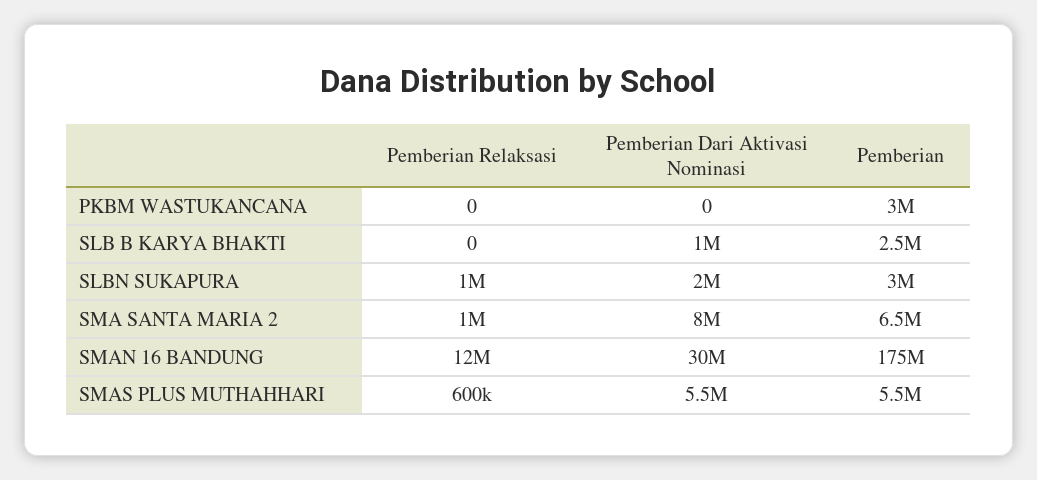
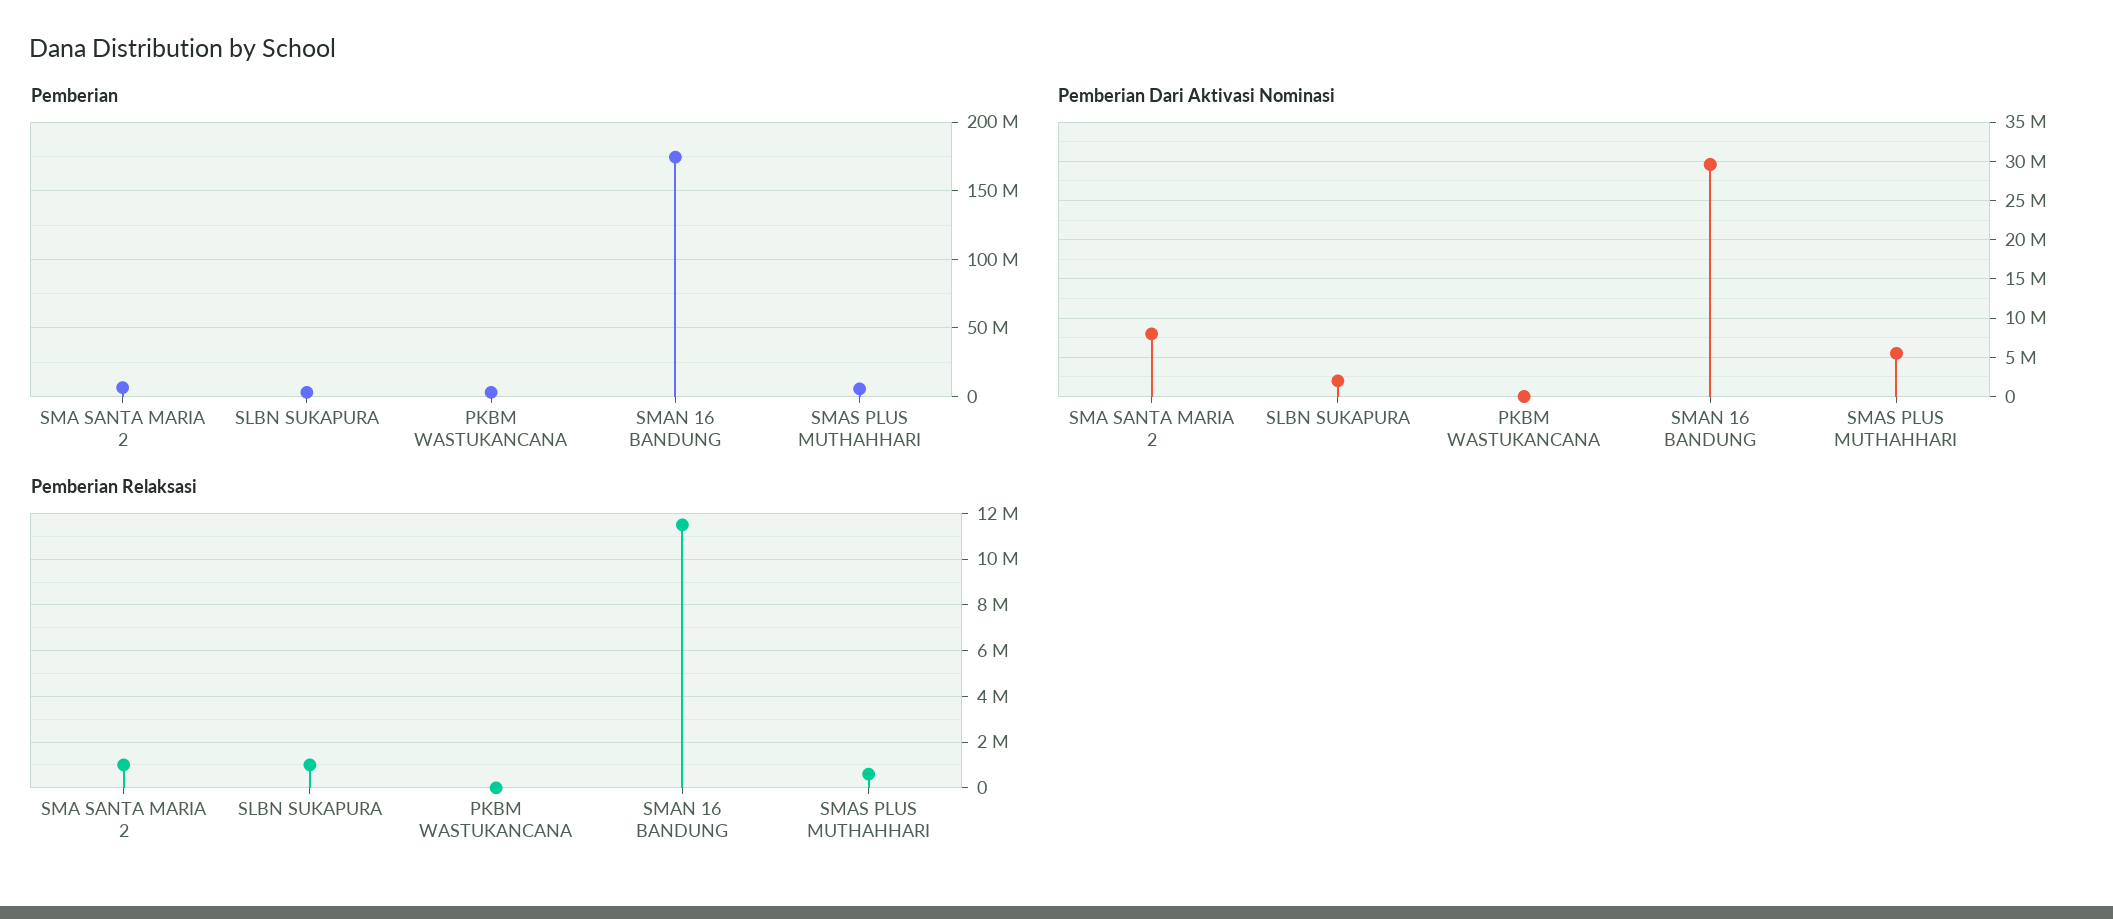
  {
    "Pemberian Relaksasi": {
      "PKBM WASTUKANCANA": 0,
-     "SLB B KARYA BHAKTI": 0,
      "SLBN SUKAPURA": 1000000,
      "SMA SANTA MARIA 2": 1000000,
      "SMAN 16 BANDUNG": 12000000,
      "SMAS PLUS MUTHAHHARI": 600000
    },
    "Pemberian Dari Aktivasi Nominasi": {
      "PKBM WASTUKANCANA": 0,
-     "SLB B KARYA BHAKTI": 1000000,
      "SLBN SUKAPURA": 2000000,
      "SMA SANTA MARIA 2": 8000000,
      "SMAN 16 BANDUNG": 30000000,
      "SMAS PLUS MUTHAHHARI": 5500000
    },
    "Pemberian": {
      "PKBM WASTUKANCANA": 3000000,
-     "SLB B KARYA BHAKTI": 2500000,
      "SLBN SUKAPURA": 3000000,
      "SMA SANTA MARIA 2": 6500000,
      "SMAN 16 BANDUNG": 175000000,
      "SMAS PLUS MUTHAHHARI": 5500000
    }
  }

